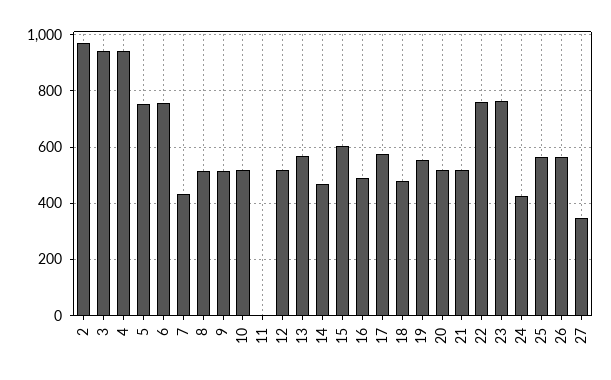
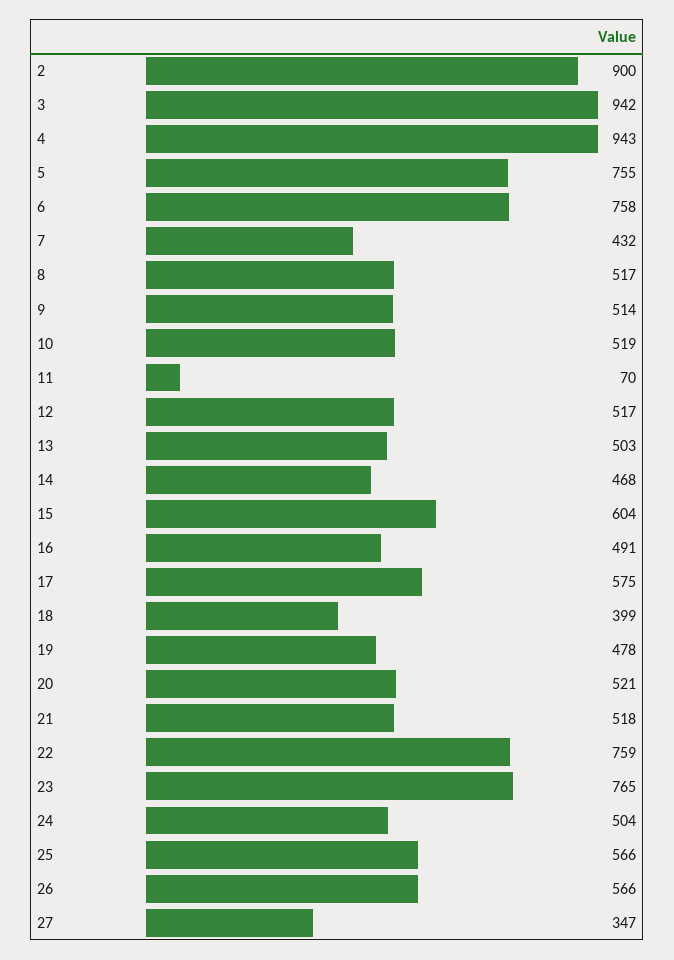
  {
-   "2": 975,
+   "2": 900,
    "3": 942,
    "4": 943,
    "5": 755,
    "6": 758,
    "7": 432,
    "8": 517,
    "9": 514,
    "10": 519,
-   "11": 0,
+   "11": 70,
    "12": 517,
-   "13": 575,
+   "13": 503,
    "14": 468,
    "15": 604,
    "16": 491,
    "17": 575,
-   "18": 475,
+   "18": 399,
-   "19": 550,
+   "19": 478,
    "20": 521,
    "21": 518,
    "22": 759,
    "23": 765,
-   "24": 425,
+   "24": 504,
    "25": 566,
    "26": 566,
    "27": 347
  }

